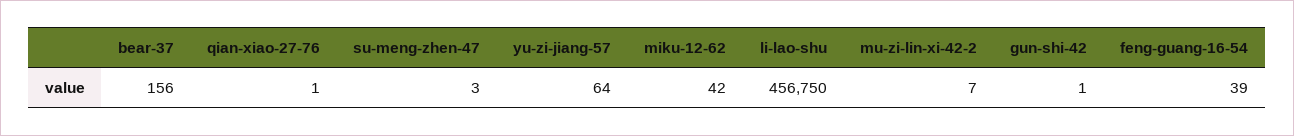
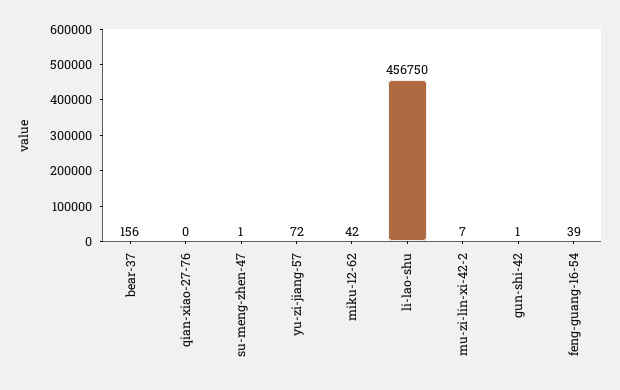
  {
    "bear-37": 156,
-   "qian-xiao-27-76": 1,
+   "qian-xiao-27-76": 0,
-   "su-meng-zhen-47": 3,
+   "su-meng-zhen-47": 1,
-   "yu-zi-jiang-57": 64,
+   "yu-zi-jiang-57": 72,
    "miku-12-62": 42,
    "li-lao-shu": 456750,
    "mu-zi-lin-xi-42-2": 7,
    "gun-shi-42": 1,
    "feng-guang-16-54": 39
  }

